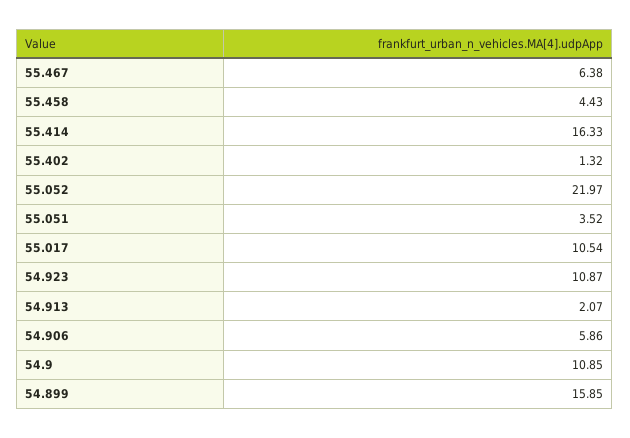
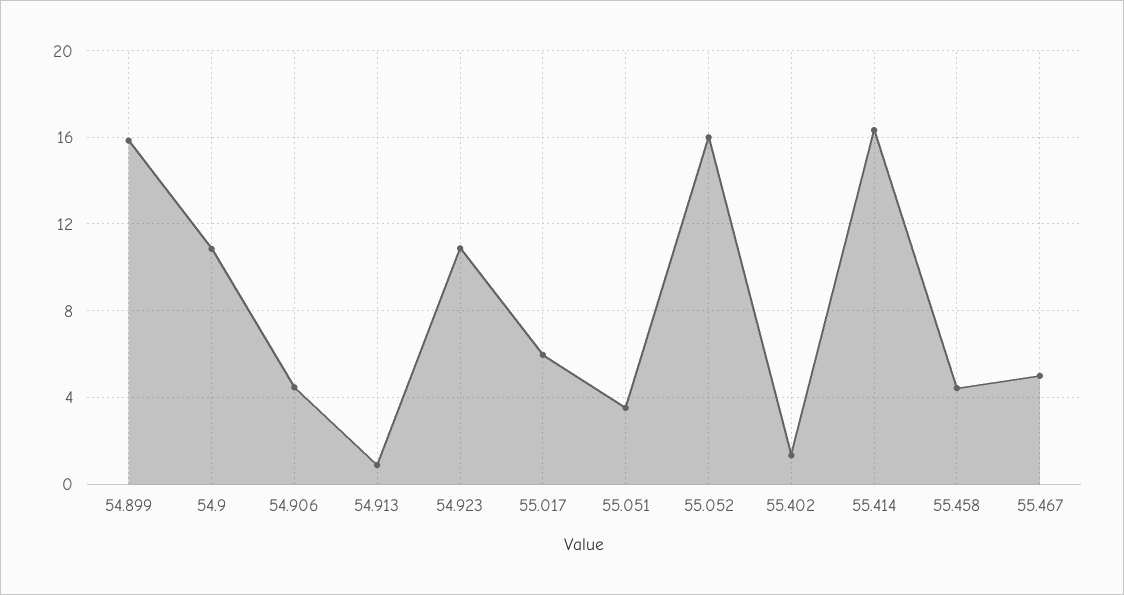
  {
-   "55.467": 6.38,
+   "55.467": 5,
    "55.458": 4.43,
    "55.414": 16.33,
    "55.402": 1.32,
-   "55.052": 21.97,
+   "55.052": 16,
    "55.051": 3.52,
-   "55.017": 10.54,
+   "55.017": 6,
    "54.923": 10.87,
-   "54.913": 2.07,
+   "54.913": 1,
-   "54.906": 5.86,
+   "54.906": 4.5,
    "54.9": 10.85,
    "54.899": 15.85
  }

